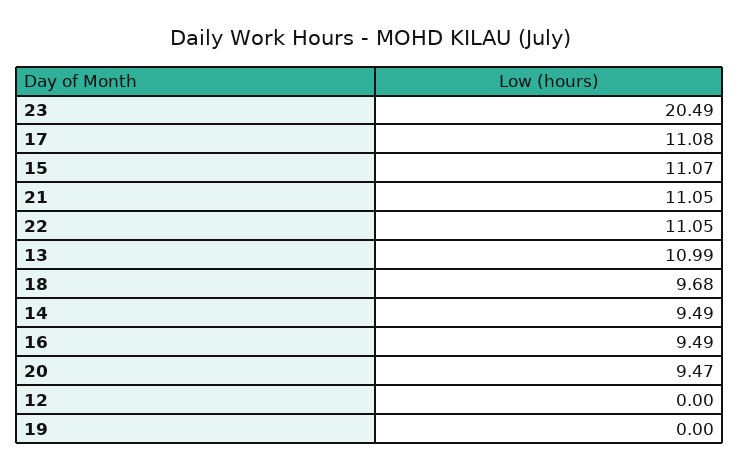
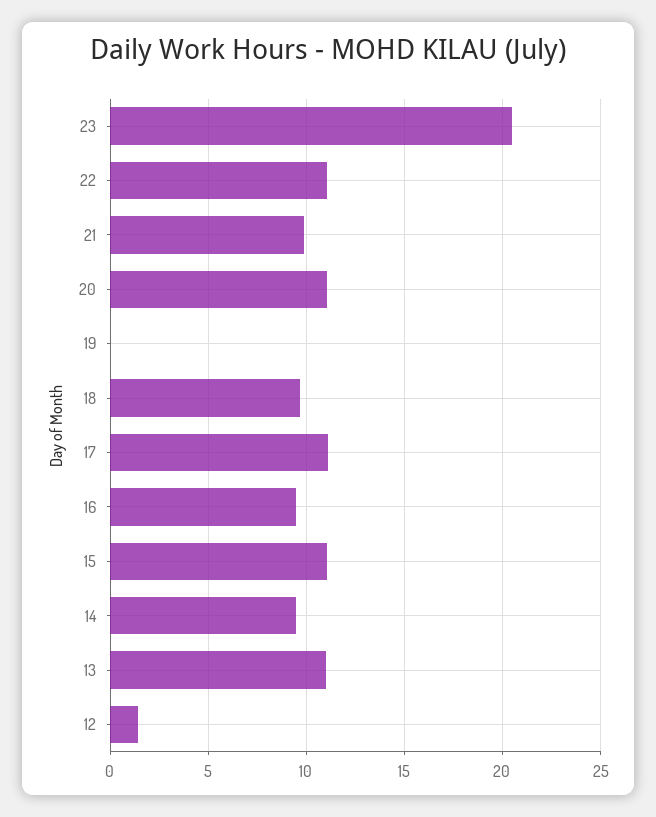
  {
    "23": 20.49,
    "17": 11.08,
    "15": 11.07,
-   "21": 11.05,
+   "21": 10,
    "22": 11.05,
    "13": 10.99,
    "18": 9.68,
    "14": 9.49,
    "16": 9.49,
-   "20": 9.47,
+   "20": 11,
-   "12": 0,
+   "12": 1.5,
    "19": 0
  }

